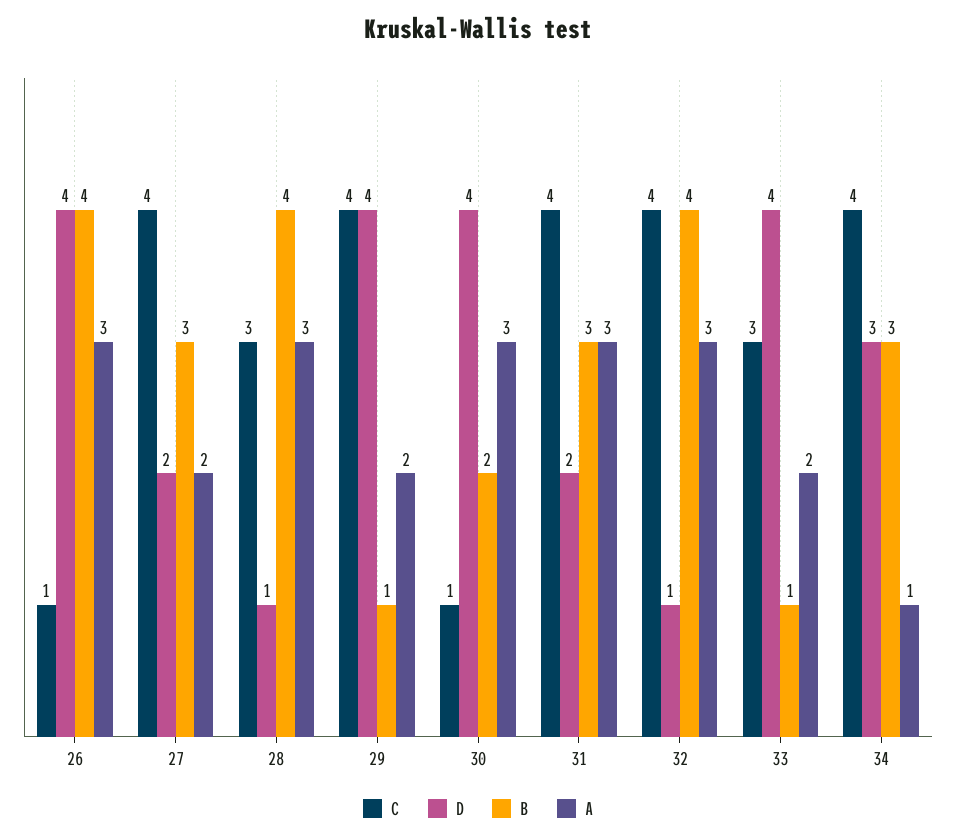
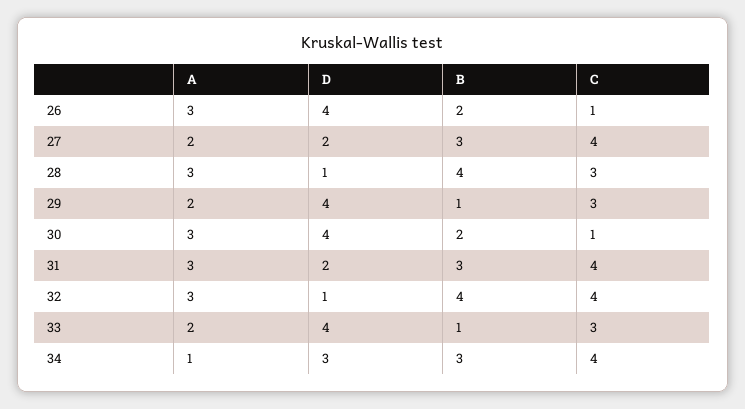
  {
    "C": {
      "26": 1,
      "27": 4,
      "28": 3,
-     "29": 4,
+     "29": 3,
      "30": 1,
      "31": 4,
      "32": 4,
      "33": 3,
      "34": 4
    },
    "D": {
      "26": 4,
      "27": 2,
      "28": 1,
      "29": 4,
      "30": 4,
      "31": 2,
      "32": 1,
      "33": 4,
      "34": 3
    },
    "B": {
-     "26": 4,
+     "26": 2,
      "27": 3,
      "28": 4,
      "29": 1,
      "30": 2,
      "31": 3,
      "32": 4,
      "33": 1,
      "34": 3
    },
    "A": {
      "26": 3,
      "27": 2,
      "28": 3,
      "29": 2,
      "30": 3,
      "31": 3,
      "32": 3,
      "33": 2,
      "34": 1
    }
  }

